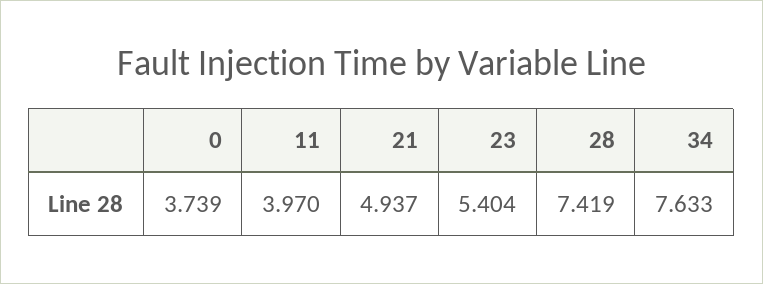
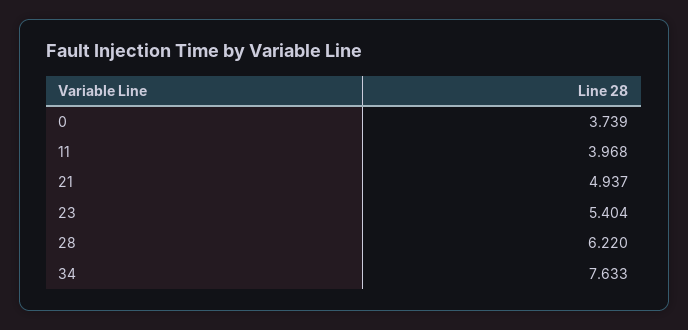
  {
    "0": 3.739,
-   "11": 3.97,
+   "11": 3.968,
    "21": 4.937,
    "23": 5.404,
-   "28": 7.419,
+   "28": 6.22,
    "34": 7.633
  }

